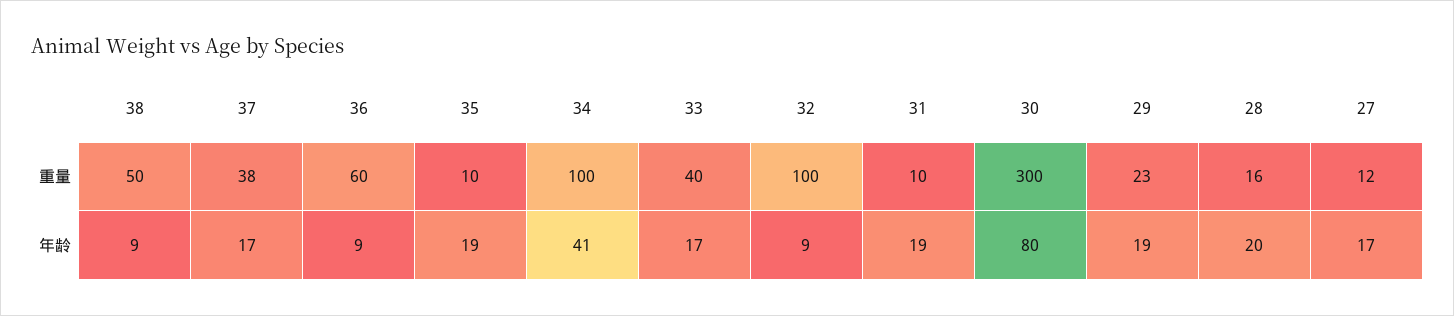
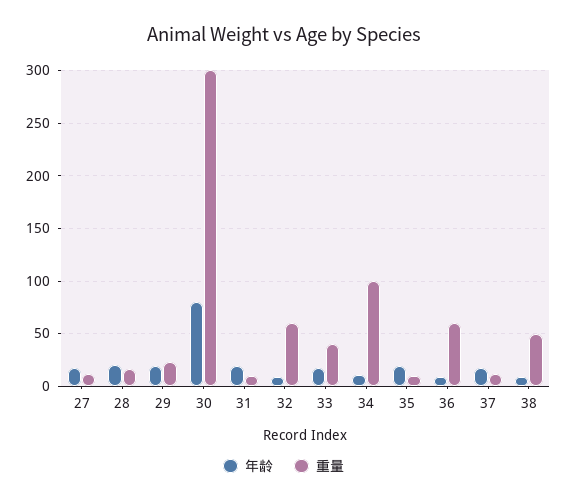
  {
    "重量": {
      "38": 50,
-     "37": 38,
+     "37": 10,
      "36": 60,
      "35": 10,
      "34": 100,
      "33": 40,
-     "32": 100,
+     "32": 60,
      "31": 10,
      "30": 300,
      "29": 23,
      "28": 16,
      "27": 12
    },
    "年龄": {
      "38": 9,
      "37": 17,
      "36": 9,
      "35": 19,
-     "34": 41,
+     "34": 10,
      "33": 17,
      "32": 9,
      "31": 19,
      "30": 80,
      "29": 19,
      "28": 20,
      "27": 17
    }
  }

